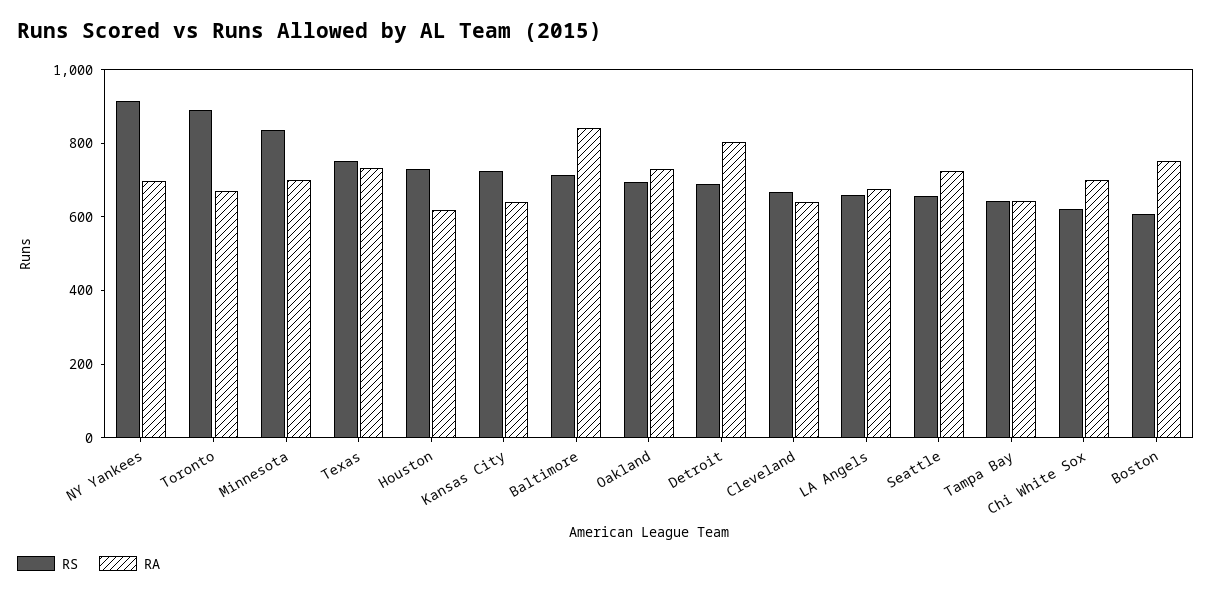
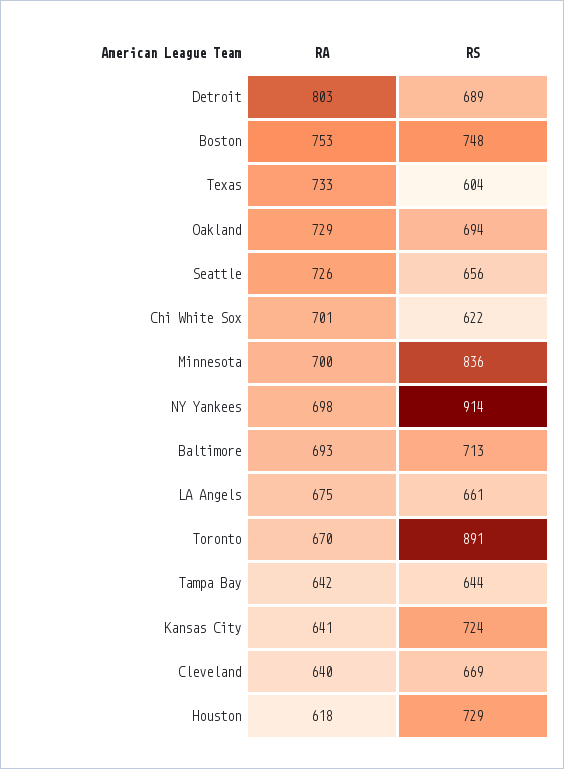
  {
    "RS": {
      "NY Yankees": 914,
      "Toronto": 891,
      "Minnesota": 836,
-     "Texas": 750,
+     "Texas": 604,
      "Houston": 729,
      "Kansas City": 724,
      "Baltimore": 713,
      "Oakland": 694,
      "Detroit": 689,
      "Cleveland": 669,
      "LA Angels": 661,
      "Seattle": 656,
      "Tampa Bay": 644,
      "Chi White Sox": 622,
-     "Boston": 600
+     "Boston": 748
    },
    "RA": {
      "NY Yankees": 698,
      "Toronto": 670,
      "Minnesota": 700,
      "Texas": 733,
      "Houston": 618,
      "Kansas City": 641,
-     "Baltimore": 850,
+     "Baltimore": 693,
      "Oakland": 729,
      "Detroit": 803,
      "Cleveland": 640,
      "LA Angels": 675,
      "Seattle": 726,
      "Tampa Bay": 642,
      "Chi White Sox": 701,
      "Boston": 753
    }
  }

